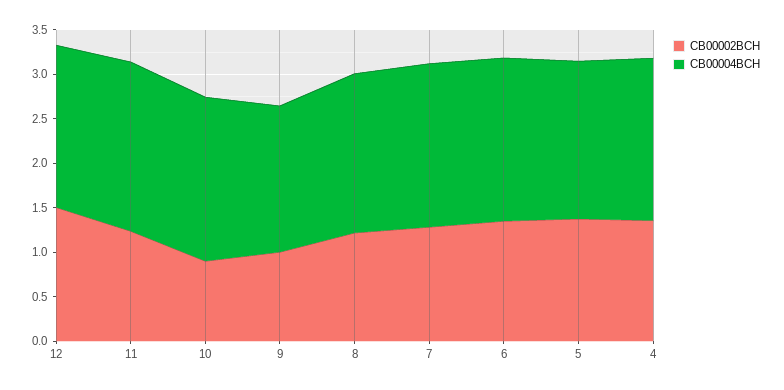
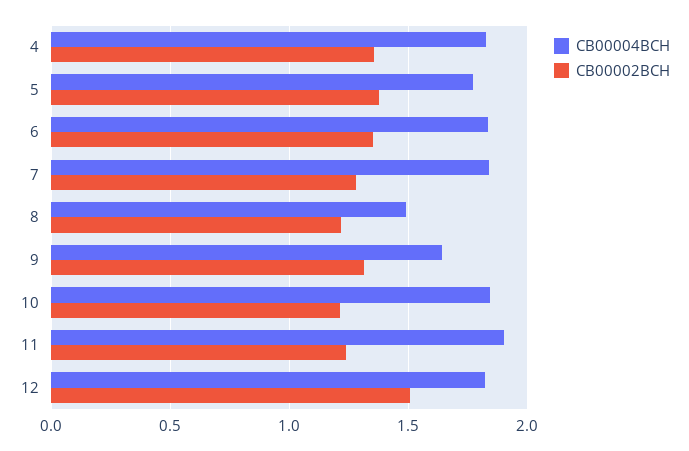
  {
    "CB00002BCH": {
      "12": 1.5,
      "11": 1.25,
-     "10": 0.9,
+     "10": 1.2,
-     "9": 1,
+     "9": 1.3,
      "8": 1.2,
      "7": 1.3,
      "6": 1.35,
      "5": 1.4,
      "4": 1.35
    },
    "CB00004BCH": {
      "12": 1.8,
      "11": 1.9,
      "10": 1.85,
      "9": 1.65,
-     "8": 1.8,
+     "8": 1.5,
      "7": 1.85,
      "6": 1.85,
      "5": 1.75,
      "4": 1.85
    }
  }

